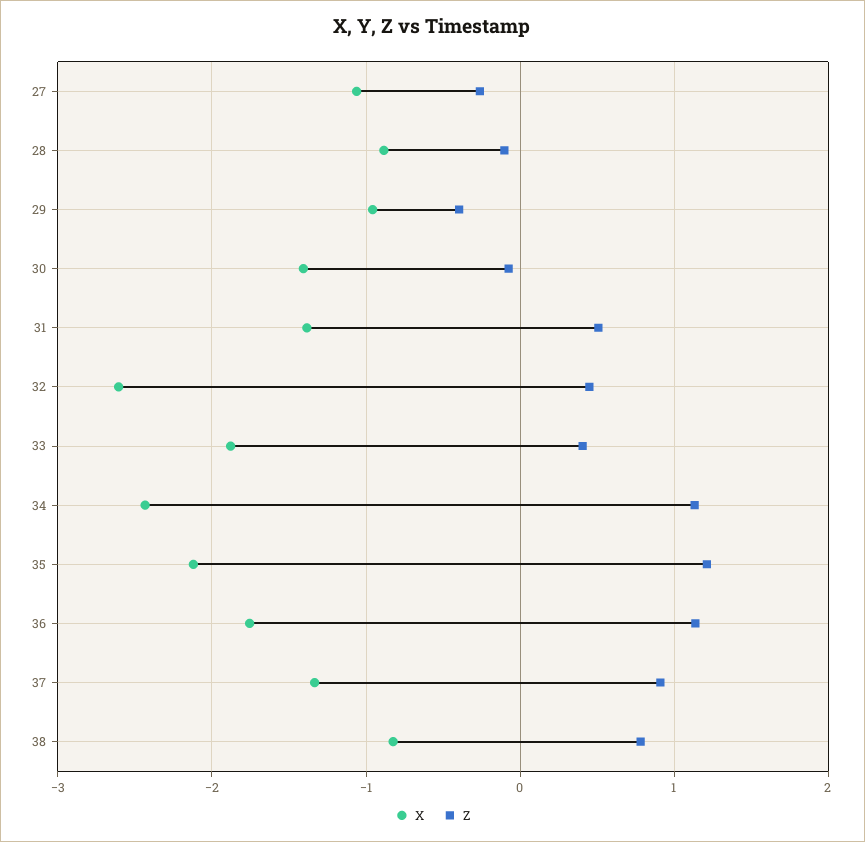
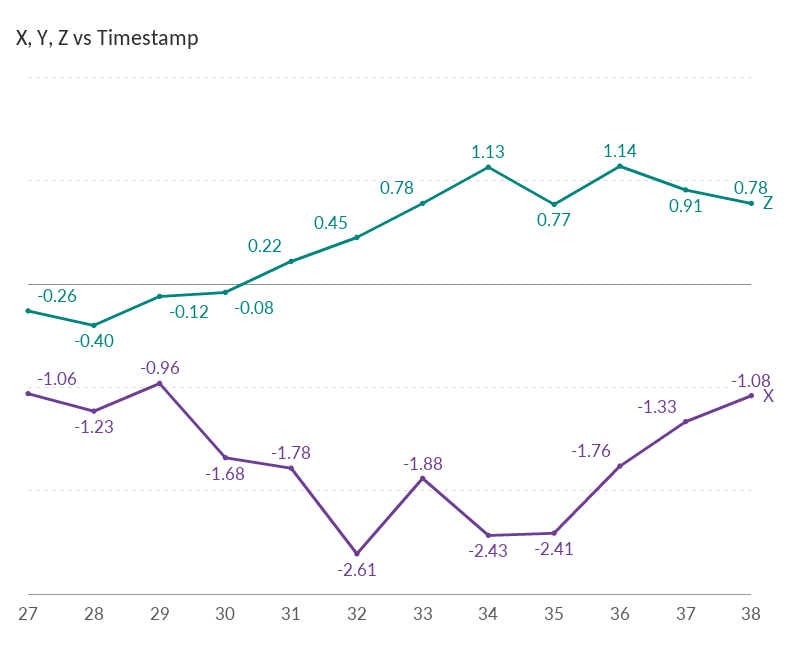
  {
    "X": {
      "27": -1.06,
-     "28": -0.9,
+     "28": -1.23,
      "29": -0.96,
-     "30": -1.4,
+     "30": -1.68,
-     "31": -1.4,
+     "31": -1.78,
      "32": -2.61,
      "33": -1.88,
      "34": -2.43,
-     "35": -2.1,
+     "35": -2.41,
      "36": -1.76,
      "37": -1.33,
-     "38": -0.8
+     "38": -1.08
    },
    "Z": {
      "27": -0.26,
-     "28": -0.1,
+     "28": -0.4,
-     "29": -0.4,
+     "29": -0.12,
      "30": -0.08,
-     "31": 0.5,
+     "31": 0.22,
      "32": 0.45,
-     "33": 0.4,
+     "33": 0.78,
      "34": 1.13,
-     "35": 1.2,
+     "35": 0.77,
      "36": 1.14,
      "37": 0.91,
      "38": 0.78
    }
  }

